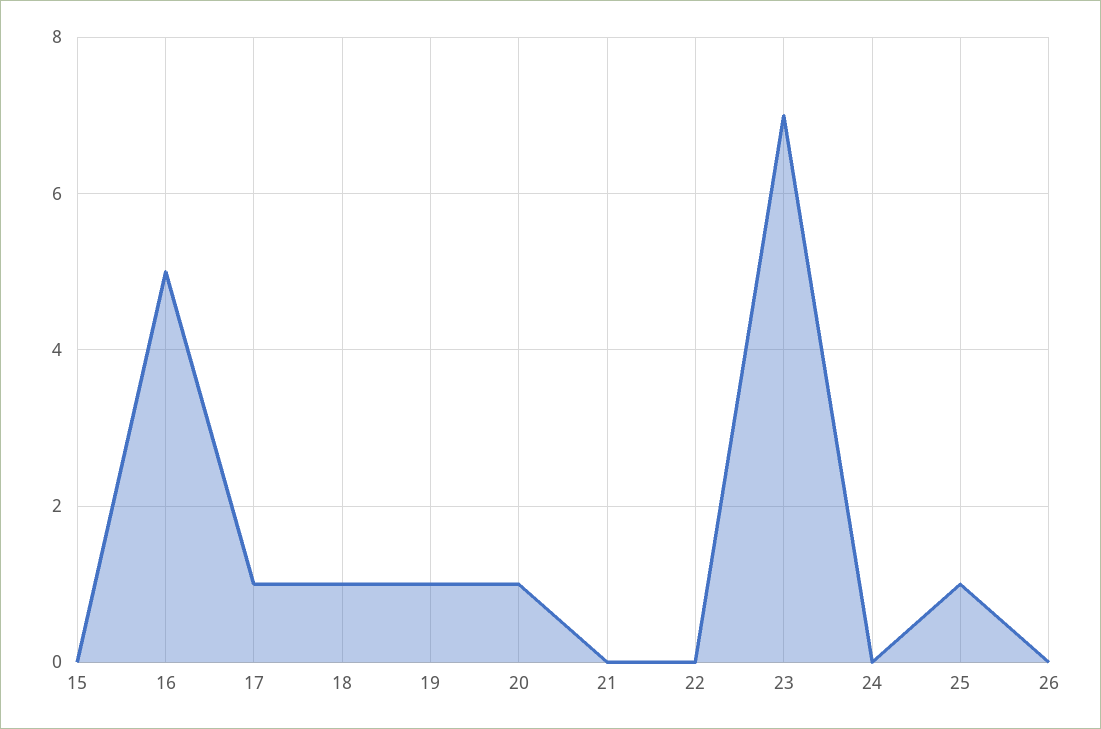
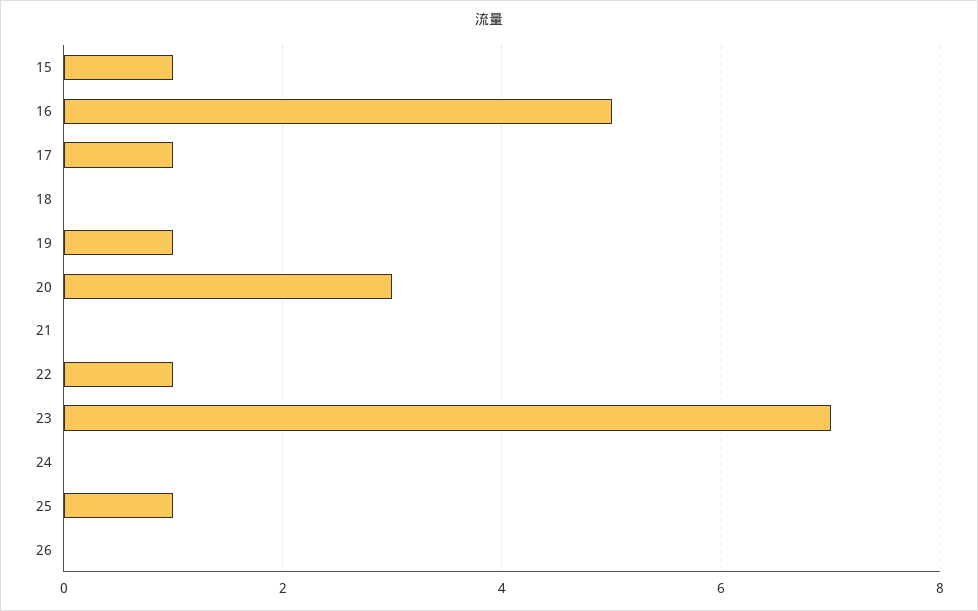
  {
-   "15": 0,
+   "15": 1,
    "16": 5,
    "17": 1,
-   "18": 1,
+   "18": 0,
    "19": 1,
-   "20": 1,
+   "20": 3,
    "21": 0,
-   "22": 0,
+   "22": 1,
    "23": 7,
    "24": 0,
    "25": 1,
    "26": 0
  }

